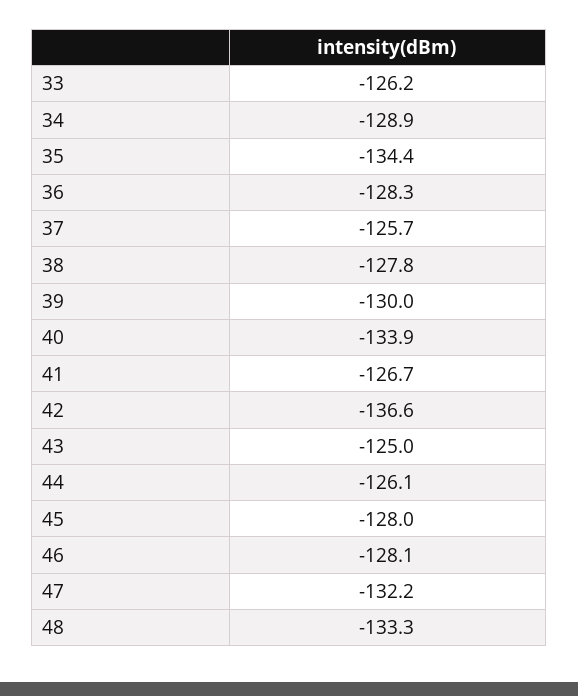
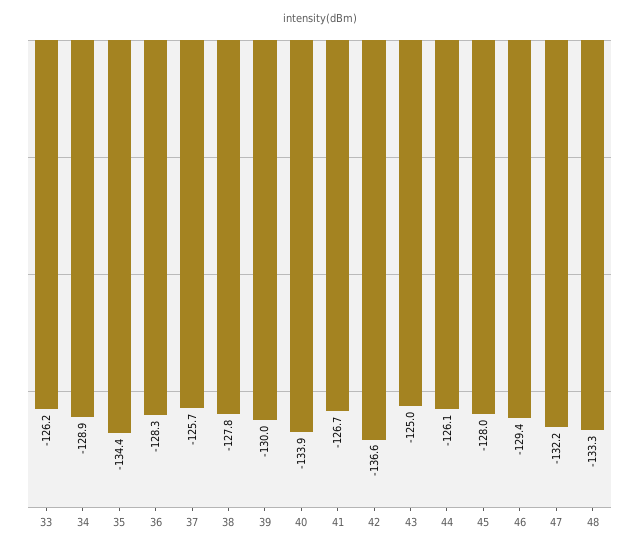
  {
    "33": -126.2,
    "34": -128.9,
    "35": -134.4,
    "36": -128.3,
    "37": -125.7,
    "38": -127.8,
    "39": -130,
    "40": -133.9,
    "41": -126.7,
    "42": -136.6,
    "43": -125,
    "44": -126.1,
    "45": -128,
-   "46": -128.1,
+   "46": -129.4,
    "47": -132.2,
    "48": -133.3
  }

